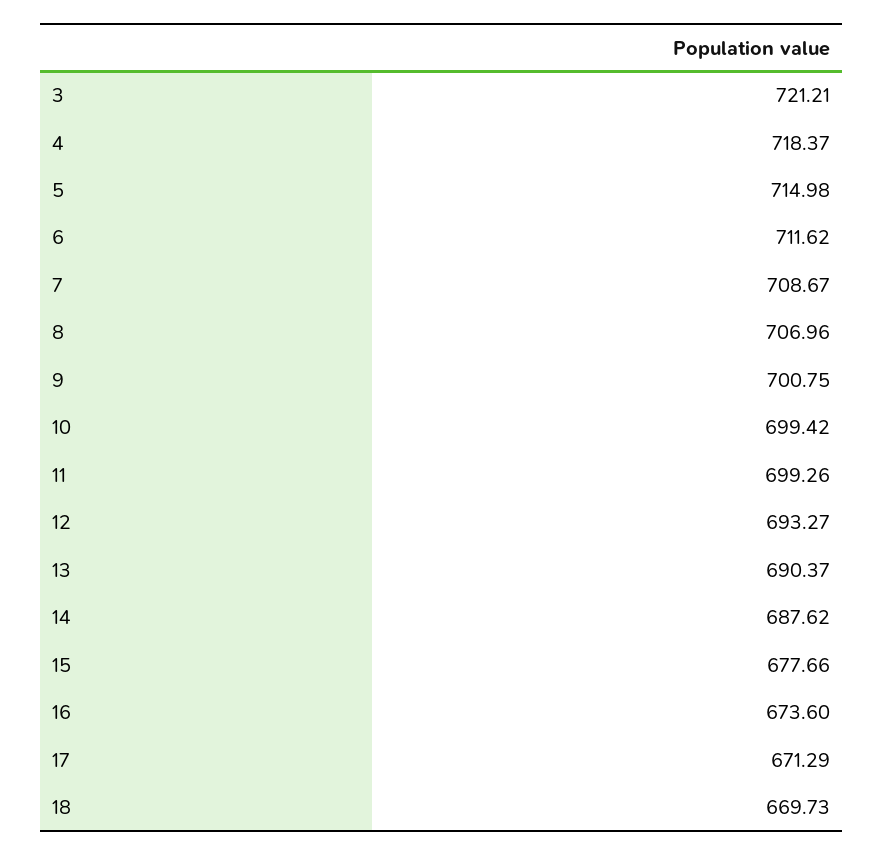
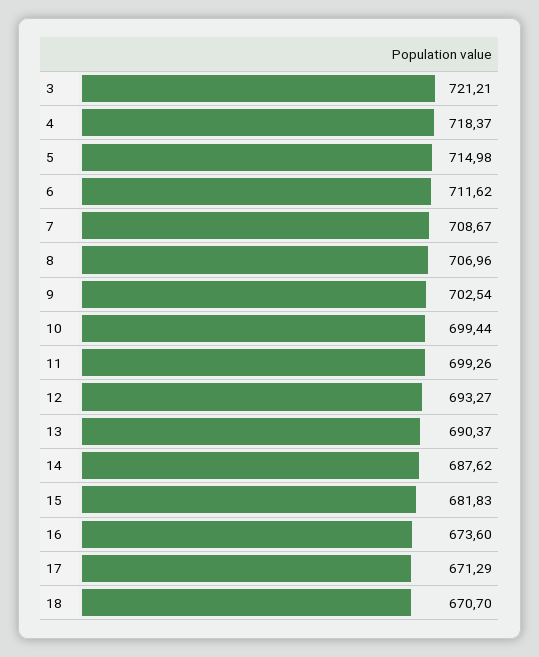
  {
    "3": 721.21,
    "4": 718.37,
    "5": 714.98,
    "6": 711.62,
    "7": 708.67,
    "8": 706.96,
-   "9": 700.75,
+   "9": 702.54,
-   "10": 699.42,
+   "10": 699.44,
    "11": 699.26,
    "12": 693.27,
    "13": 690.37,
    "14": 687.62,
-   "15": 677.66,
+   "15": 681.83,
    "16": 673.6,
    "17": 671.29,
-   "18": 669.73
+   "18": 670.7
  }

